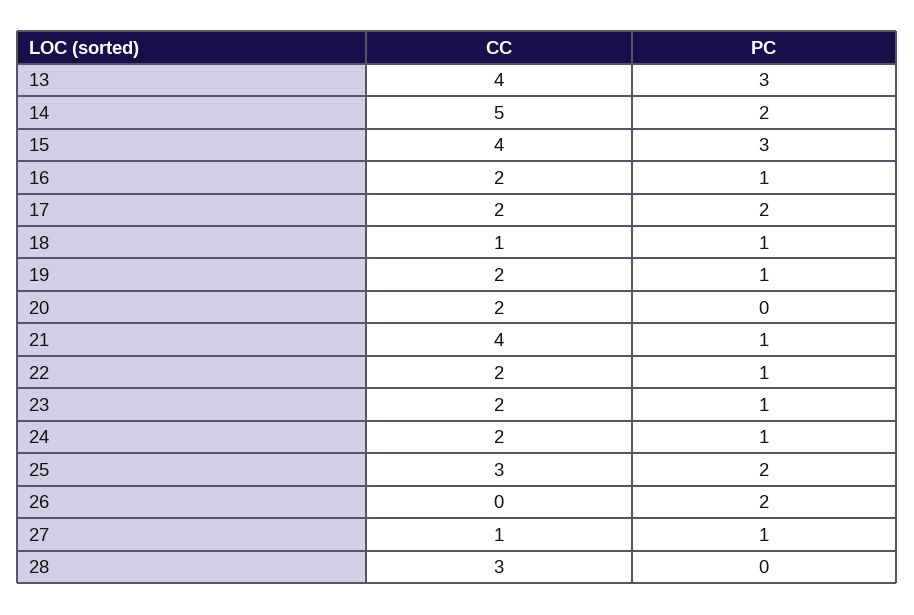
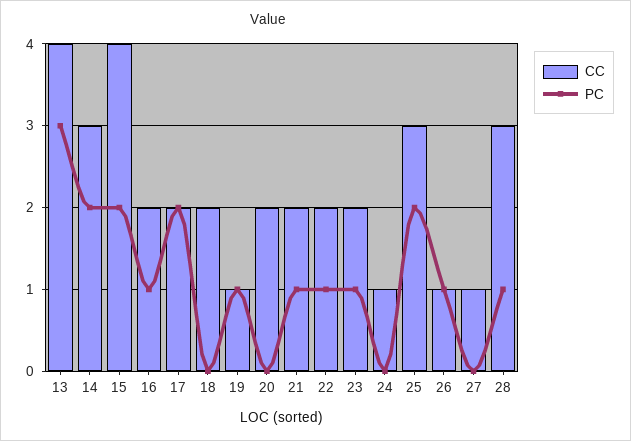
  {
    "CC": {
      "13": 4,
-     "14": 5,
+     "14": 3,
      "15": 4,
      "16": 2,
      "17": 2,
-     "18": 1,
+     "18": 2,
-     "19": 2,
+     "19": 1,
      "20": 2,
-     "21": 4,
+     "21": 2,
      "22": 2,
      "23": 2,
-     "24": 2,
+     "24": 1,
      "25": 3,
-     "26": 0,
+     "26": 1,
      "27": 1,
      "28": 3
    },
    "PC": {
      "13": 3,
      "14": 2,
-     "15": 3,
+     "15": 2,
      "16": 1,
      "17": 2,
-     "18": 1,
+     "18": 0,
      "19": 1,
      "20": 0,
      "21": 1,
      "22": 1,
      "23": 1,
-     "24": 1,
+     "24": 0,
      "25": 2,
-     "26": 2,
+     "26": 1,
-     "27": 1,
+     "27": 0,
-     "28": 0
+     "28": 1
    }
  }

